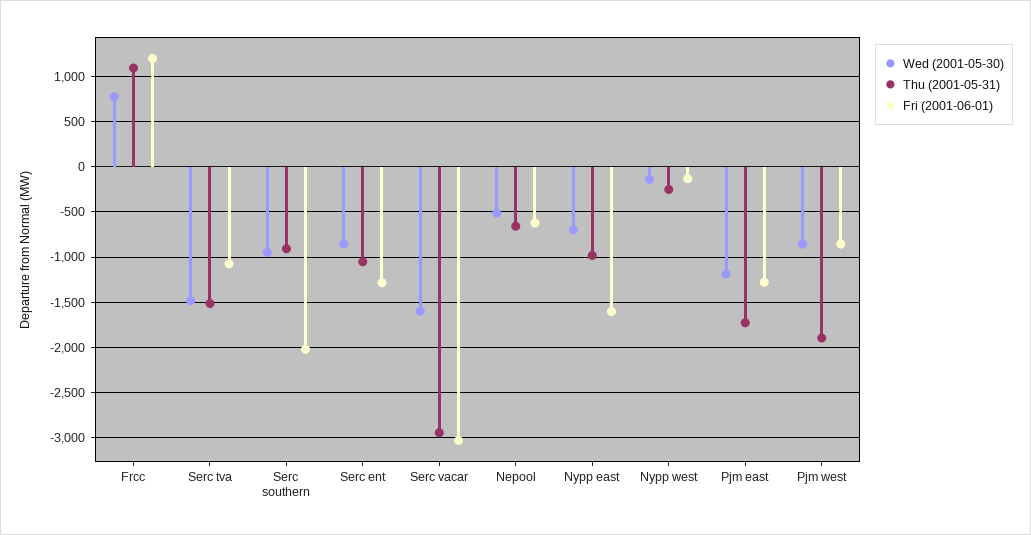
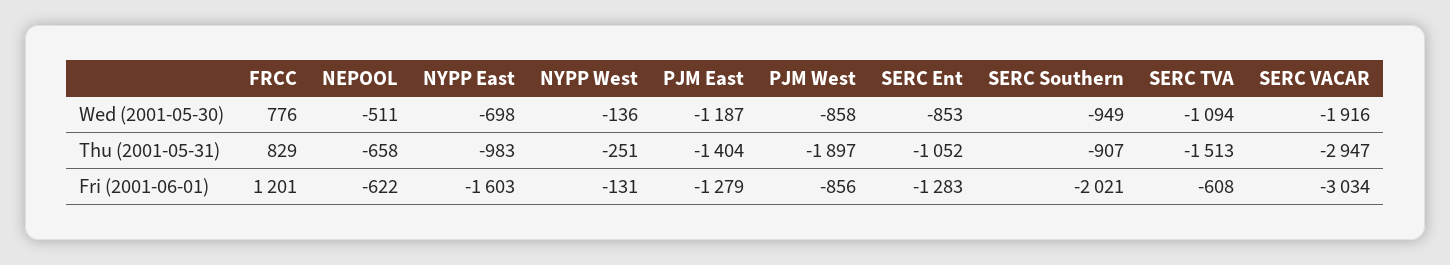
  {
    "Wed (2001-05-30)": {
      "Frcc": 776,
-     "Serc tva": -1500,
+     "Serc tva": -1094,
      "Serc southern": -949,
      "Serc ent": -853,
-     "Serc vacar": -1600,
+     "Serc vacar": -1916,
      "Nepool": -511,
      "Nypp east": -698,
      "Nypp west": -136,
      "Pjm east": -1187,
      "Pjm west": -858
    },
    "Thu (2001-05-31)": {
-     "Frcc": 1100,
+     "Frcc": 829,
      "Serc tva": -1513,
      "Serc southern": -907,
      "Serc ent": -1052,
      "Serc vacar": -2947,
      "Nepool": -658,
      "Nypp east": -983,
      "Nypp west": -251,
-     "Pjm east": -1700,
+     "Pjm east": -1404,
      "Pjm west": -1897
    },
    "Fri (2001-06-01)": {
      "Frcc": 1201,
-     "Serc tva": -1100,
+     "Serc tva": -608,
      "Serc southern": -2021,
      "Serc ent": -1283,
      "Serc vacar": -3034,
      "Nepool": -622,
      "Nypp east": -1603,
      "Nypp west": -131,
      "Pjm east": -1279,
      "Pjm west": -856
    }
  }

